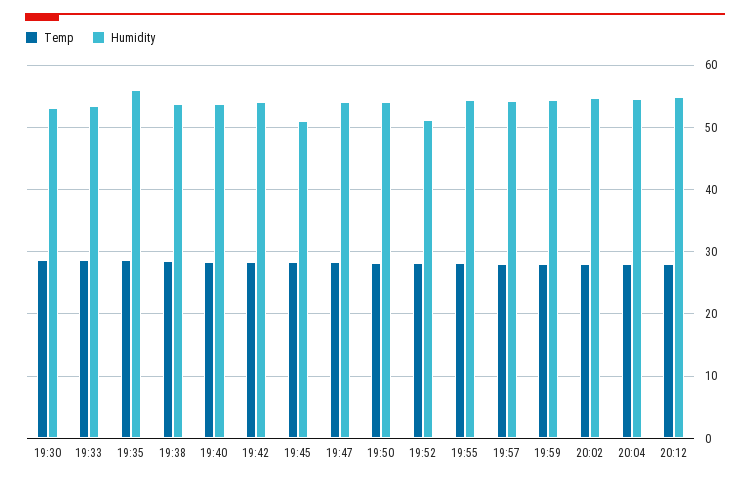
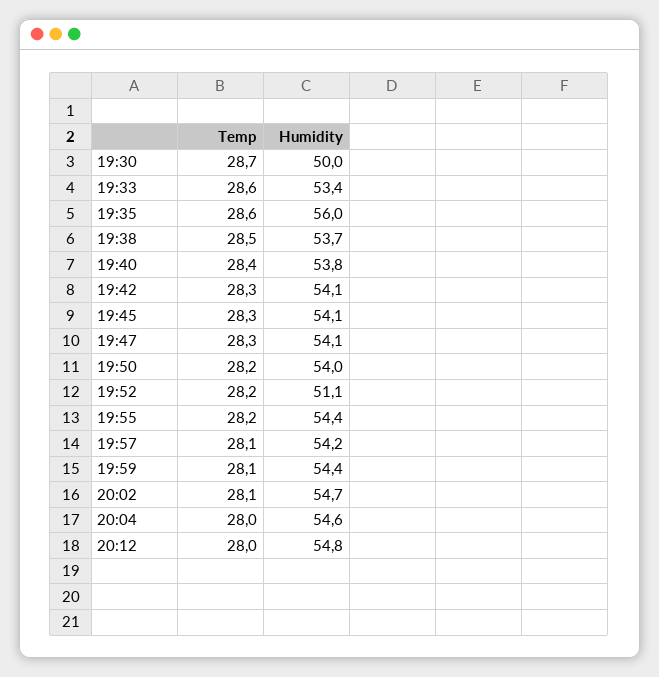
  {
    "Temp": {
      "19:30": 28.7,
      "19:33": 28.6,
      "19:35": 28.6,
      "19:38": 28.5,
      "19:40": 28.4,
      "19:42": 28.3,
      "19:45": 28.3,
      "19:47": 28.3,
      "19:50": 28.2,
      "19:52": 28.2,
      "19:55": 28.2,
      "19:57": 28.1,
      "19:59": 28.1,
      "20:02": 28.1,
      "20:04": 28,
      "20:12": 28
    },
    "Humidity": {
-     "19:30": 53,
+     "19:30": 50,
      "19:33": 53.4,
      "19:35": 56,
      "19:38": 53.7,
      "19:40": 53.8,
      "19:42": 54.1,
-     "19:45": 51,
+     "19:45": 54.1,
      "19:47": 54.1,
      "19:50": 54,
      "19:52": 51.1,
      "19:55": 54.4,
      "19:57": 54.2,
      "19:59": 54.4,
      "20:02": 54.7,
      "20:04": 54.6,
      "20:12": 54.8
    }
  }

